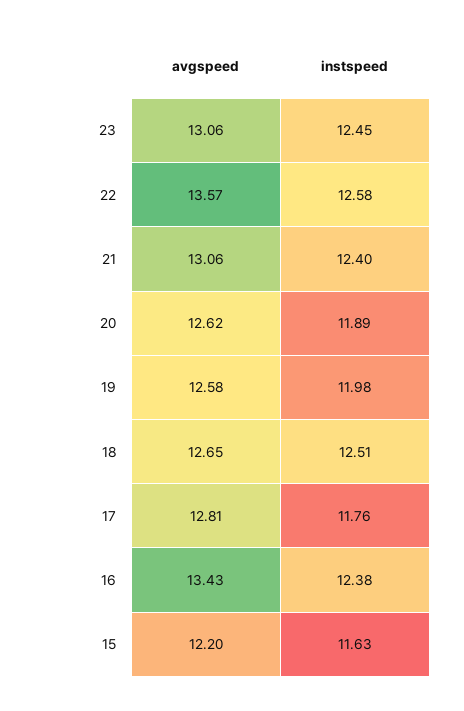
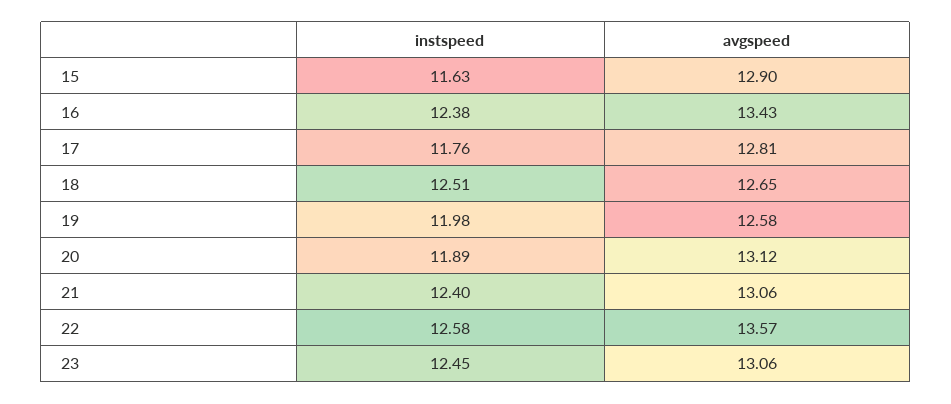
  {
    "avgspeed": {
      "23": 13.06,
      "22": 13.57,
      "21": 13.06,
-     "20": 12.62,
+     "20": 13.12,
      "19": 12.58,
      "18": 12.65,
      "17": 12.81,
      "16": 13.43,
-     "15": 12.2
+     "15": 12.9
    },
    "instspeed": {
      "23": 12.45,
      "22": 12.58,
      "21": 12.4,
      "20": 11.89,
      "19": 11.98,
      "18": 12.51,
      "17": 11.76,
      "16": 12.38,
      "15": 11.63
    }
  }

